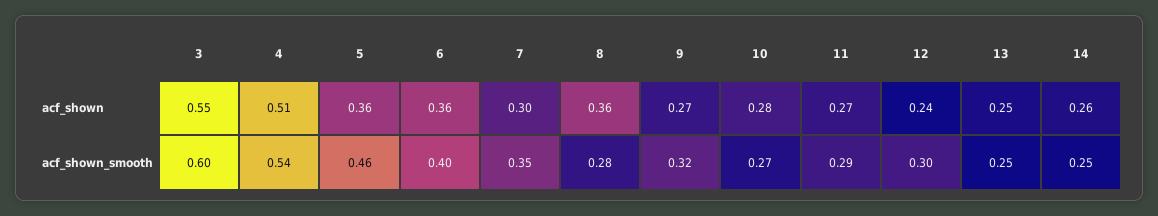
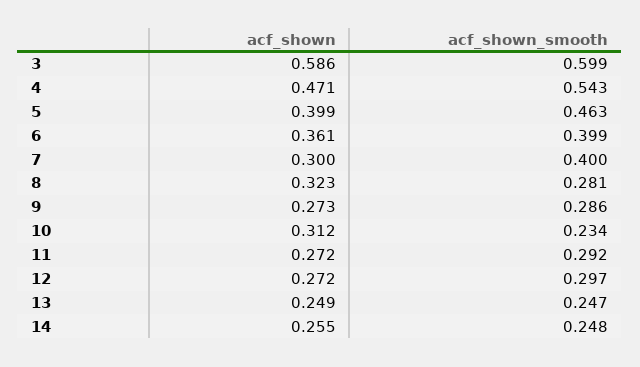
  {
    "3": {
-     "acf_shown": 0.55,
+     "acf_shown": 0.586,
      "acf_shown_smooth": 0.599
    },
    "4": {
-     "acf_shown": 0.51,
+     "acf_shown": 0.471,
      "acf_shown_smooth": 0.543
    },
    "5": {
-     "acf_shown": 0.36,
+     "acf_shown": 0.399,
      "acf_shown_smooth": 0.463
    },
    "6": {
      "acf_shown": 0.361,
      "acf_shown_smooth": 0.399
    },
    "7": {
      "acf_shown": 0.3,
-     "acf_shown_smooth": 0.35
+     "acf_shown_smooth": 0.4
    },
    "8": {
-     "acf_shown": 0.36,
+     "acf_shown": 0.323,
      "acf_shown_smooth": 0.281
    },
    "9": {
      "acf_shown": 0.273,
-     "acf_shown_smooth": 0.32
+     "acf_shown_smooth": 0.286
    },
    "10": {
-     "acf_shown": 0.28,
+     "acf_shown": 0.312,
-     "acf_shown_smooth": 0.27
+     "acf_shown_smooth": 0.234
    },
    "11": {
      "acf_shown": 0.272,
      "acf_shown_smooth": 0.292
    },
    "12": {
-     "acf_shown": 0.24,
+     "acf_shown": 0.272,
      "acf_shown_smooth": 0.297
    },
    "13": {
      "acf_shown": 0.249,
      "acf_shown_smooth": 0.247
    },
    "14": {
      "acf_shown": 0.255,
      "acf_shown_smooth": 0.248
    }
  }

